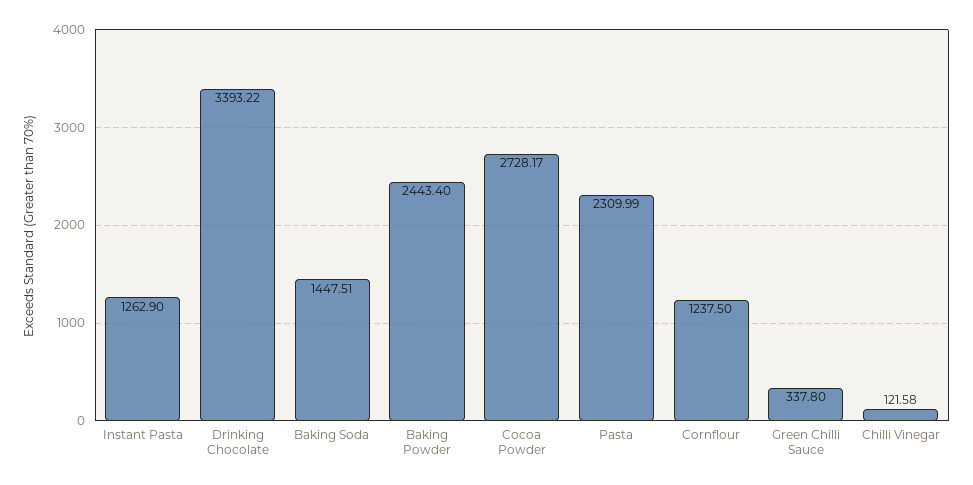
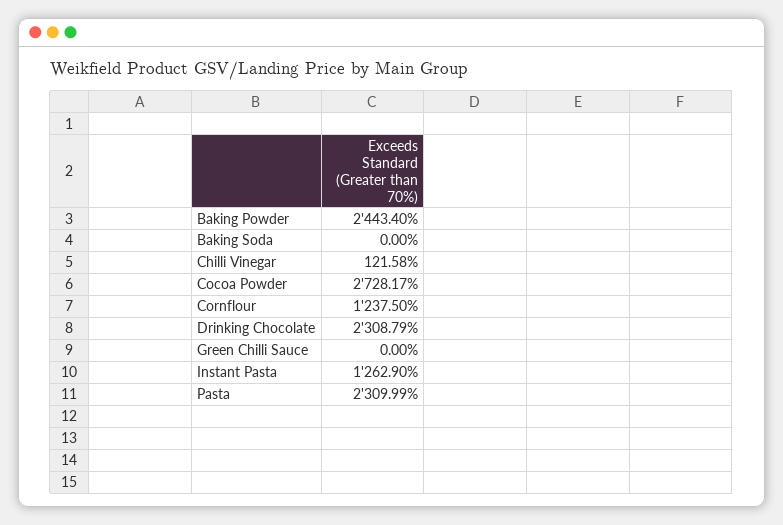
  {
    "Instant Pasta": 1262.9,
-   "Drinking Chocolate": 3393.22,
+   "Drinking Chocolate": 2308.79,
-   "Baking Soda": 1447.51,
+   "Baking Soda": 0,
    "Baking Powder": 2443.4,
    "Cocoa Powder": 2728.17,
    "Pasta": 2309.99,
    "Cornflour": 1237.5,
-   "Green Chilli Sauce": 337.8,
+   "Green Chilli Sauce": 0,
    "Chilli Vinegar": 121.58
  }

